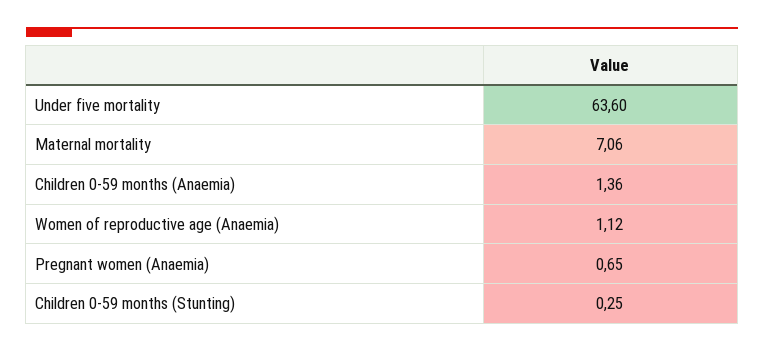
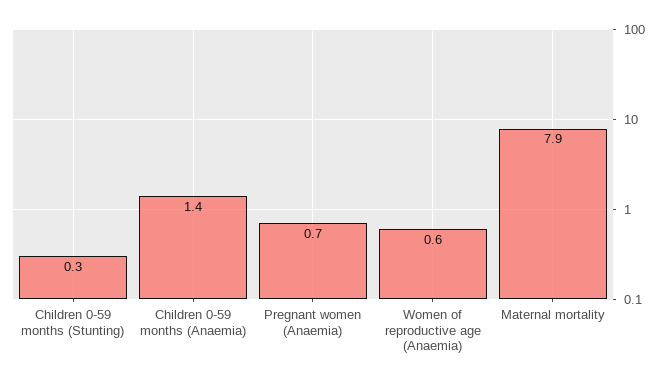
  {
-   "Under five mortality": 63.6,
-   "Maternal mortality": 7.06,
+   "Maternal mortality": 7.9,
    "Children 0-59 months (Anaemia)": 1.36,
-   "Women of reproductive age (Anaemia)": 1.12,
+   "Women of reproductive age (Anaemia)": 0.6,
    "Pregnant women (Anaemia)": 0.65,
    "Children 0-59 months (Stunting)": 0.25
  }

